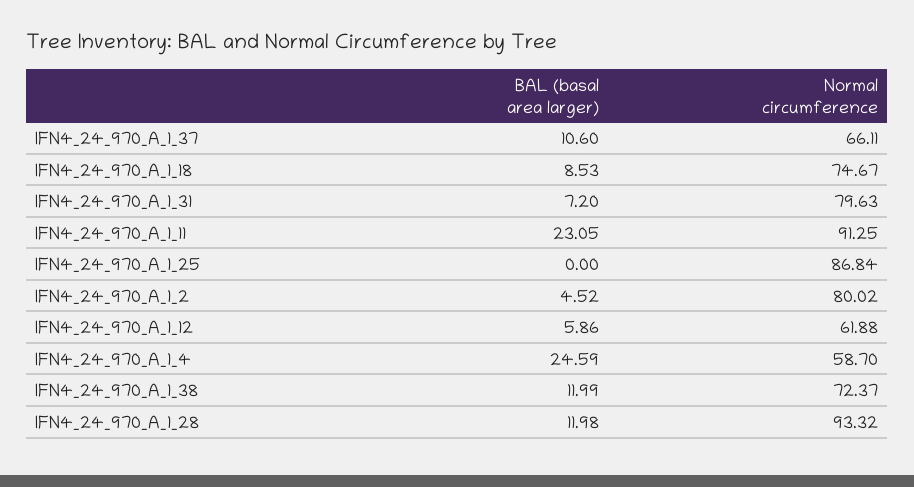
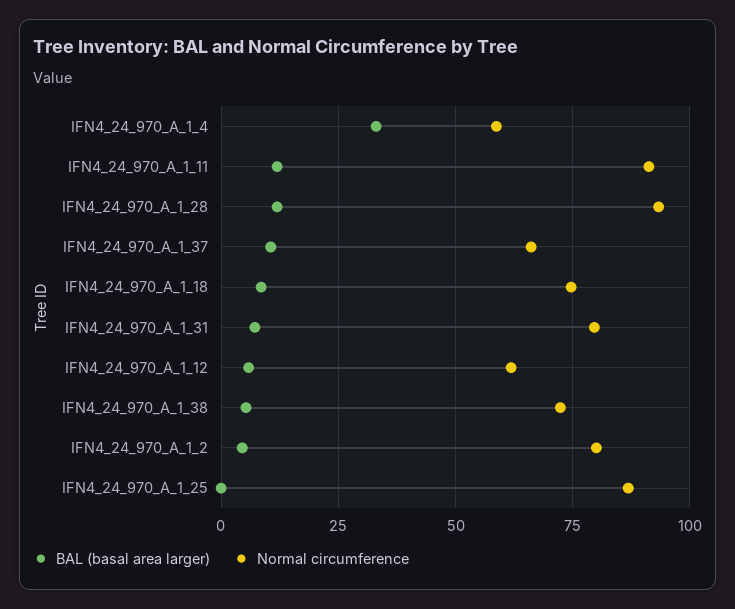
  {
    "BAL (basal area larger)": {
      "IFN4_24_970_A_1_37": 10.6,
      "IFN4_24_970_A_1_18": 8.53,
      "IFN4_24_970_A_1_31": 7.2,
-     "IFN4_24_970_A_1_11": 23.05,
+     "IFN4_24_970_A_1_11": 12.5,
      "IFN4_24_970_A_1_25": 0,
      "IFN4_24_970_A_1_2": 4.52,
      "IFN4_24_970_A_1_12": 5.86,
-     "IFN4_24_970_A_1_4": 24.59,
+     "IFN4_24_970_A_1_4": 32.5,
-     "IFN4_24_970_A_1_38": 11.99,
+     "IFN4_24_970_A_1_38": 5,
      "IFN4_24_970_A_1_28": 11.98
    },
    "Normal circumference": {
      "IFN4_24_970_A_1_37": 66.11,
      "IFN4_24_970_A_1_18": 74.67,
      "IFN4_24_970_A_1_31": 79.63,
      "IFN4_24_970_A_1_11": 91.25,
      "IFN4_24_970_A_1_25": 86.84,
      "IFN4_24_970_A_1_2": 80.02,
      "IFN4_24_970_A_1_12": 61.88,
      "IFN4_24_970_A_1_4": 58.7,
      "IFN4_24_970_A_1_38": 72.37,
      "IFN4_24_970_A_1_28": 93.32
    }
  }

